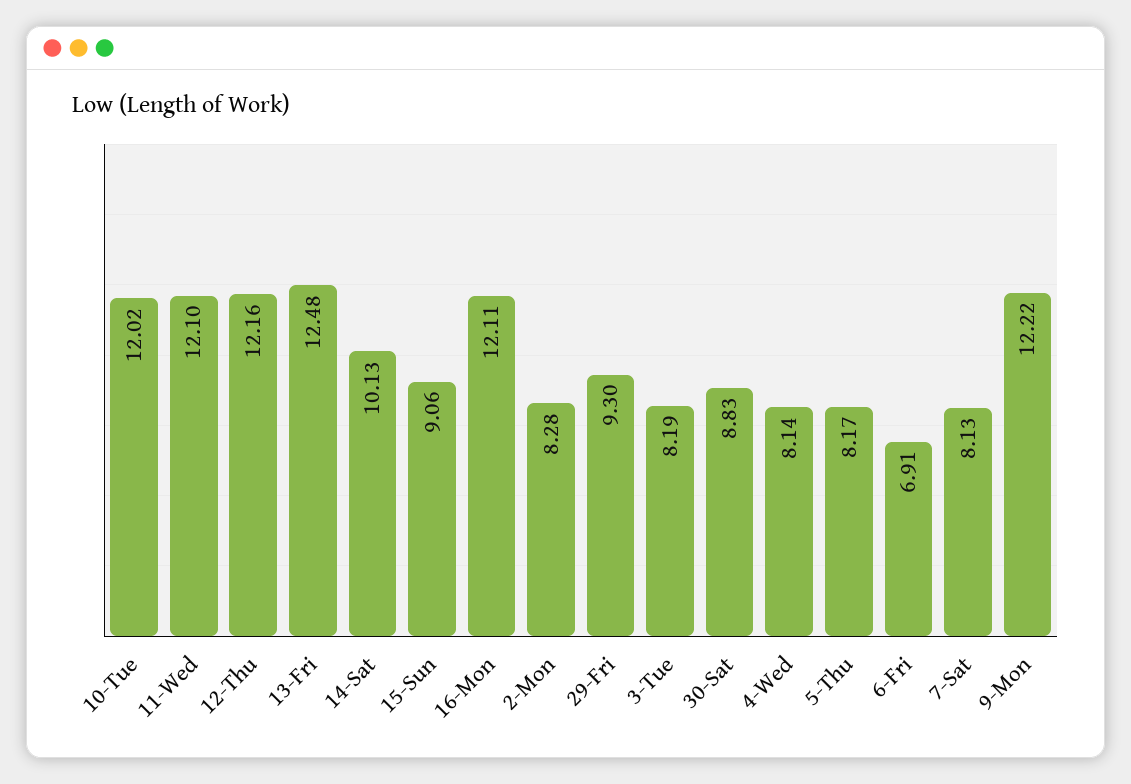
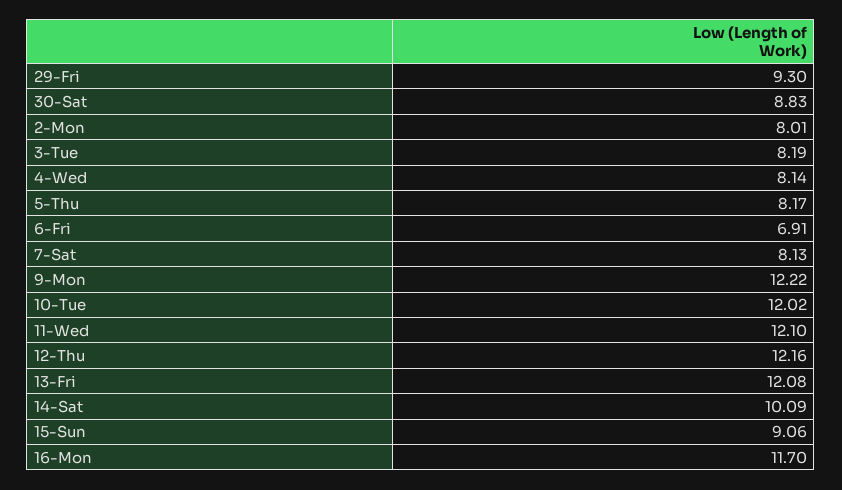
  {
    "10-Tue": 12.02,
    "11-Wed": 12.1,
    "12-Thu": 12.16,
-   "13-Fri": 12.48,
+   "13-Fri": 12.08,
-   "14-Sat": 10.13,
+   "14-Sat": 10.09,
    "15-Sun": 9.06,
-   "16-Mon": 12.11,
+   "16-Mon": 11.7,
-   "2-Mon": 8.28,
+   "2-Mon": 8.01,
    "29-Fri": 9.3,
    "3-Tue": 8.19,
    "30-Sat": 8.83,
    "4-Wed": 8.14,
    "5-Thu": 8.17,
    "6-Fri": 6.91,
    "7-Sat": 8.13,
    "9-Mon": 12.22
  }

